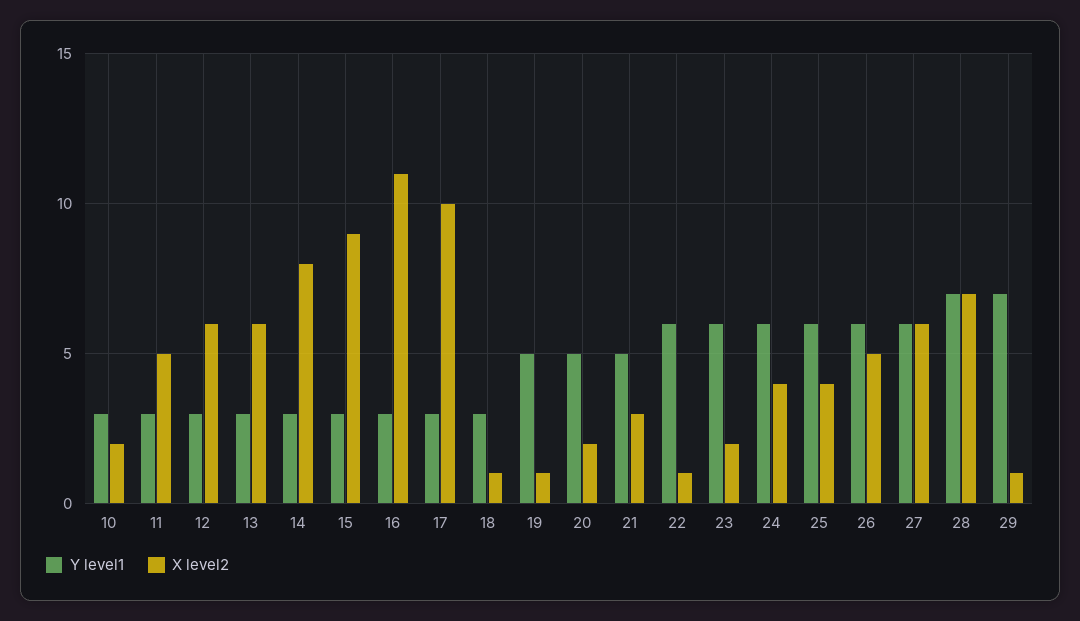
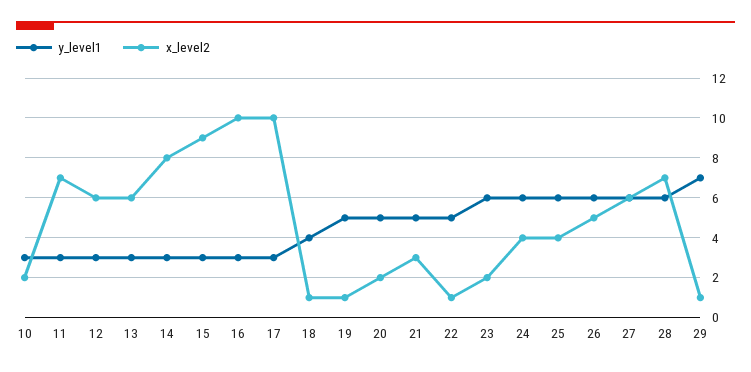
  {
    "Y level1": {
      "10": 3,
      "11": 3,
      "12": 3,
      "13": 3,
      "14": 3,
      "15": 3,
      "16": 3,
      "17": 3,
-     "18": 3,
+     "18": 4,
      "19": 5,
      "20": 5,
      "21": 5,
-     "22": 6,
+     "22": 5,
      "23": 6,
      "24": 6,
      "25": 6,
      "26": 6,
      "27": 6,
-     "28": 7,
+     "28": 6,
      "29": 7
    },
    "X level2": {
      "10": 2,
-     "11": 5,
+     "11": 7,
      "12": 6,
      "13": 6,
      "14": 8,
      "15": 9,
-     "16": 11,
+     "16": 10,
      "17": 10,
      "18": 1,
      "19": 1,
      "20": 2,
      "21": 3,
      "22": 1,
      "23": 2,
      "24": 4,
      "25": 4,
      "26": 5,
      "27": 6,
      "28": 7,
      "29": 1
    }
  }

